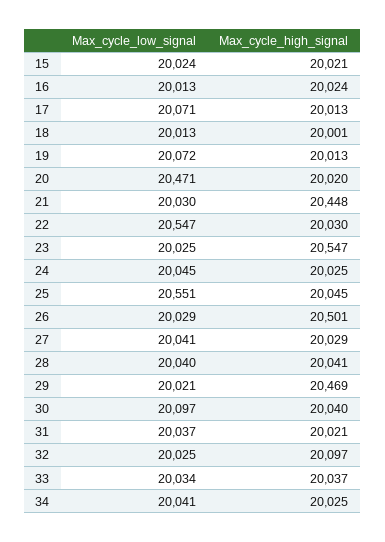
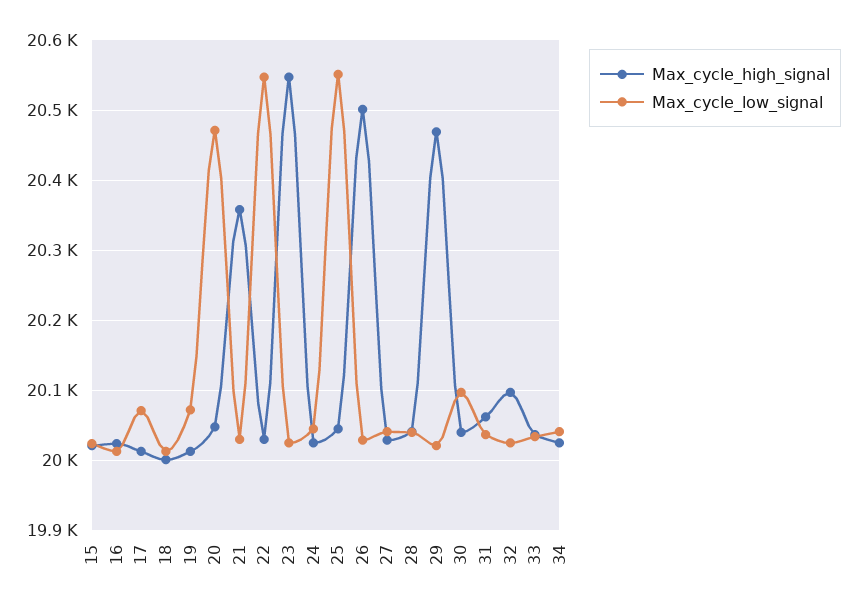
  {
    "Max_cycle_low_signal": {
      "15": 20024,
      "16": 20013,
      "17": 20071,
      "18": 20013,
      "19": 20072,
      "20": 20471,
      "21": 20030,
      "22": 20547,
      "23": 20025,
      "24": 20045,
      "25": 20551,
      "26": 20029,
      "27": 20041,
      "28": 20040,
      "29": 20021,
      "30": 20097,
      "31": 20037,
      "32": 20025,
      "33": 20034,
      "34": 20041
    },
    "Max_cycle_high_signal": {
      "15": 20021,
      "16": 20024,
      "17": 20013,
      "18": 20001,
      "19": 20013,
-     "20": 20020,
+     "20": 20050,
-     "21": 20448,
+     "21": 20360,
      "22": 20030,
      "23": 20547,
      "24": 20025,
      "25": 20045,
      "26": 20501,
      "27": 20029,
      "28": 20041,
      "29": 20469,
      "30": 20040,
-     "31": 20021,
+     "31": 20060,
      "32": 20097,
      "33": 20037,
      "34": 20025
    }
  }

